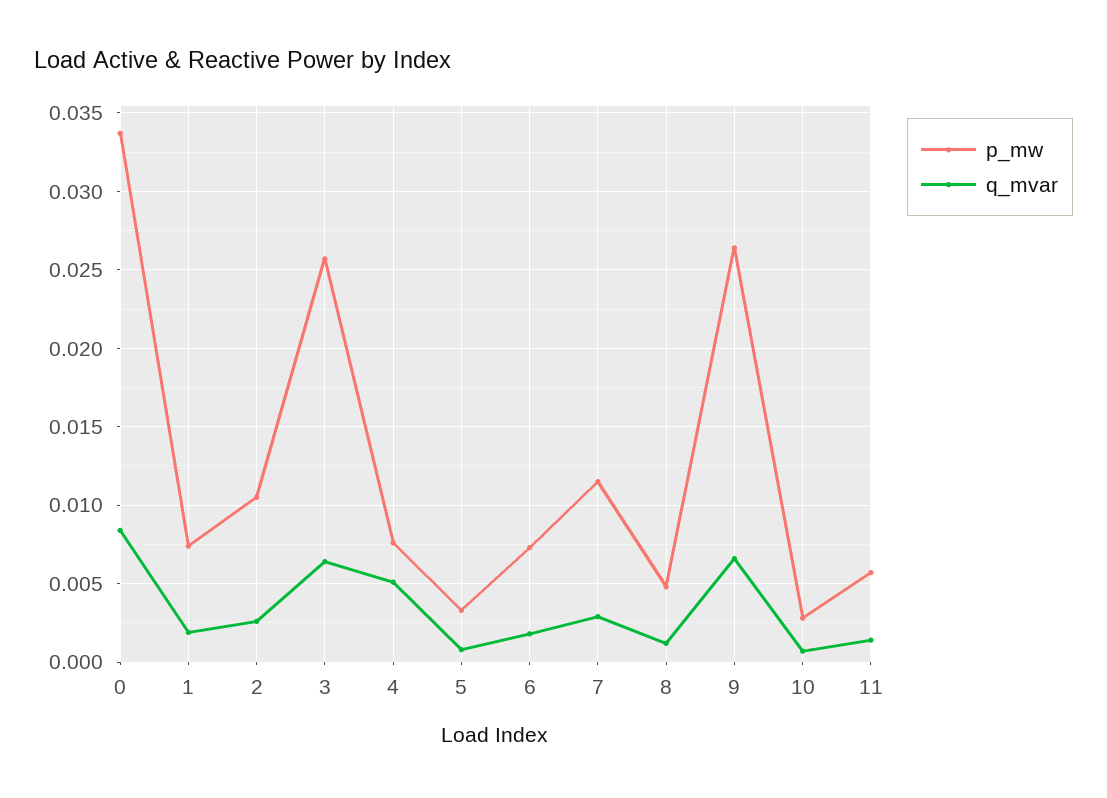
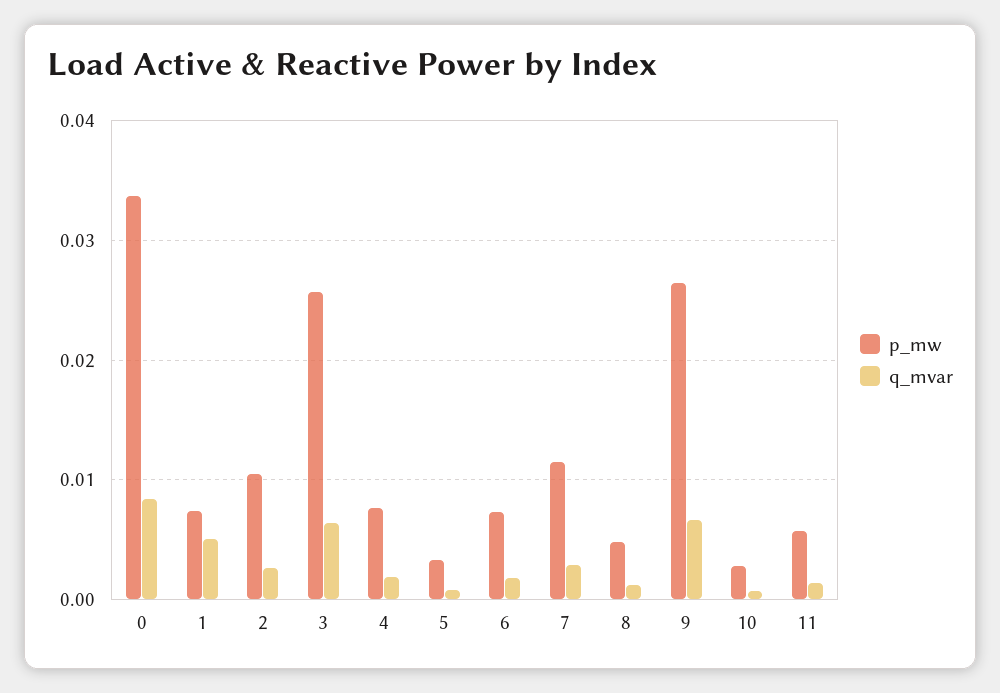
  {
    "p_mw": {
      "0": 0.0335,
      "1": 0.0075,
      "2": 0.0105,
      "3": 0.0255,
      "4": 0.0075,
      "5": 0.0035,
      "6": 0.0075,
      "7": 0.0115,
      "8": 0.005,
      "9": 0.0265,
      "10": 0.003,
      "11": 0.0055
    },
    "q_mvar": {
      "0": 0.0085,
-     "1": 0.002,
+     "1": 0.005,
      "2": 0.0025,
      "3": 0.0065,
-     "4": 0.005,
+     "4": 0.002,
      "5": 0.001,
      "6": 0.002,
      "7": 0.003,
      "8": 0.001,
      "9": 0.0065,
      "10": 0.0005,
      "11": 0.0015
    }
  }

